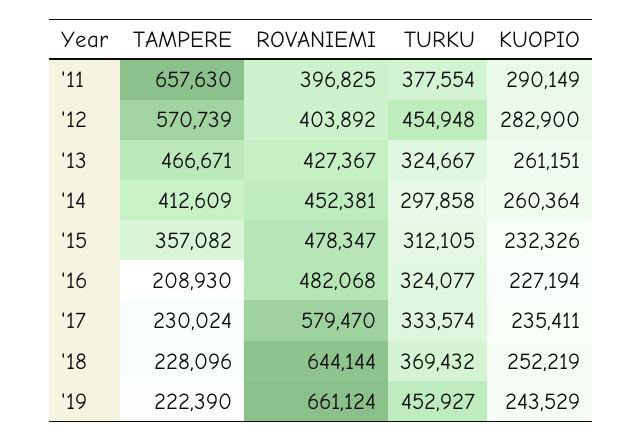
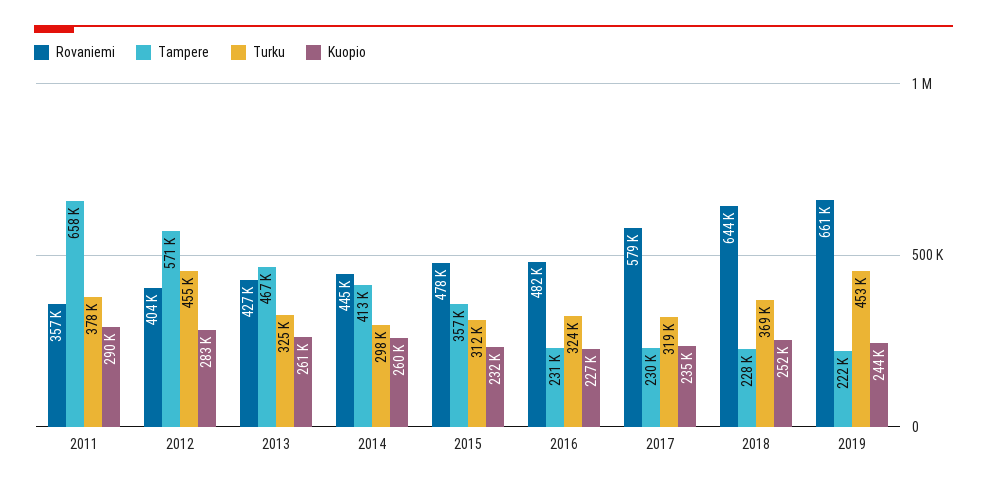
  {
    "TAMPERE": {
      "'11": 657630,
      "'12": 570739,
      "'13": 466671,
      "'14": 412609,
      "'15": 357082,
-     "'16": 208930,
+     "'16": 231000,
      "'17": 230024,
      "'18": 228096,
      "'19": 222390
    },
    "ROVANIEMI": {
-     "'11": 396825,
+     "'11": 357000,
      "'12": 403892,
      "'13": 427367,
-     "'14": 452381,
+     "'14": 445000,
      "'15": 478347,
      "'16": 482068,
      "'17": 579470,
      "'18": 644144,
      "'19": 661124
    },
    "TURKU": {
      "'11": 377554,
      "'12": 454948,
      "'13": 324667,
      "'14": 297858,
      "'15": 312105,
      "'16": 324077,
-     "'17": 333574,
+     "'17": 319000,
      "'18": 369432,
      "'19": 452927
    },
    "KUOPIO": {
      "'11": 290149,
      "'12": 282900,
      "'13": 261151,
      "'14": 260364,
      "'15": 232326,
      "'16": 227194,
      "'17": 235411,
      "'18": 252219,
      "'19": 243529
    }
  }

